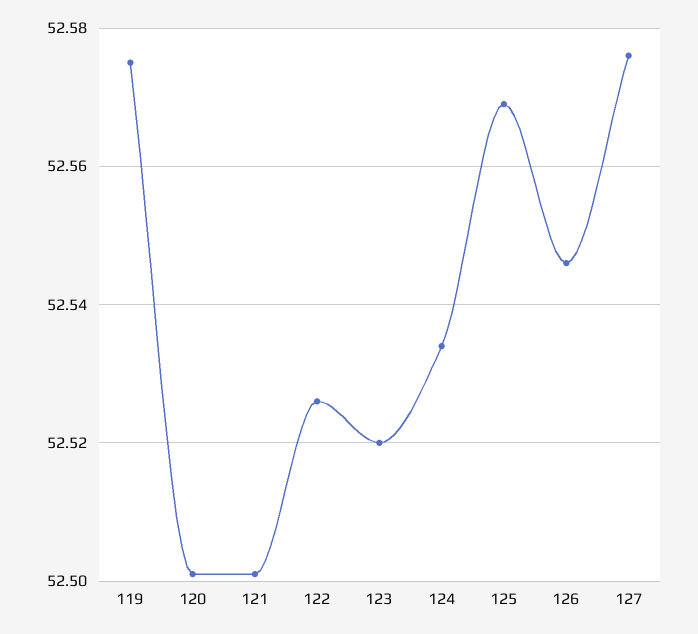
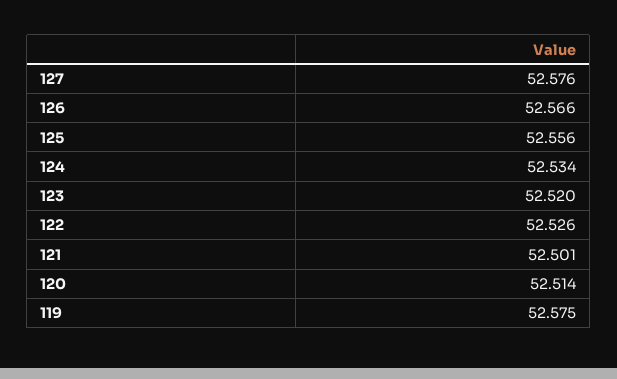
  {
    "119": 52.575,
-   "120": 52.5,
+   "120": 52.514,
    "121": 52.501,
    "122": 52.526,
    "123": 52.52,
    "124": 52.534,
-   "125": 52.57,
+   "125": 52.556,
-   "126": 52.545,
+   "126": 52.566,
    "127": 52.576
  }

